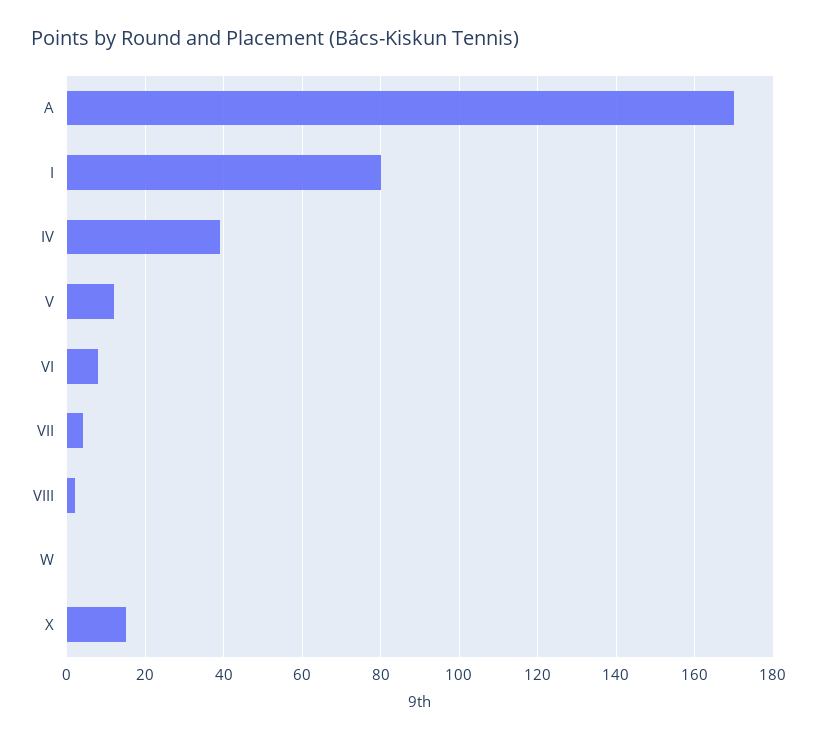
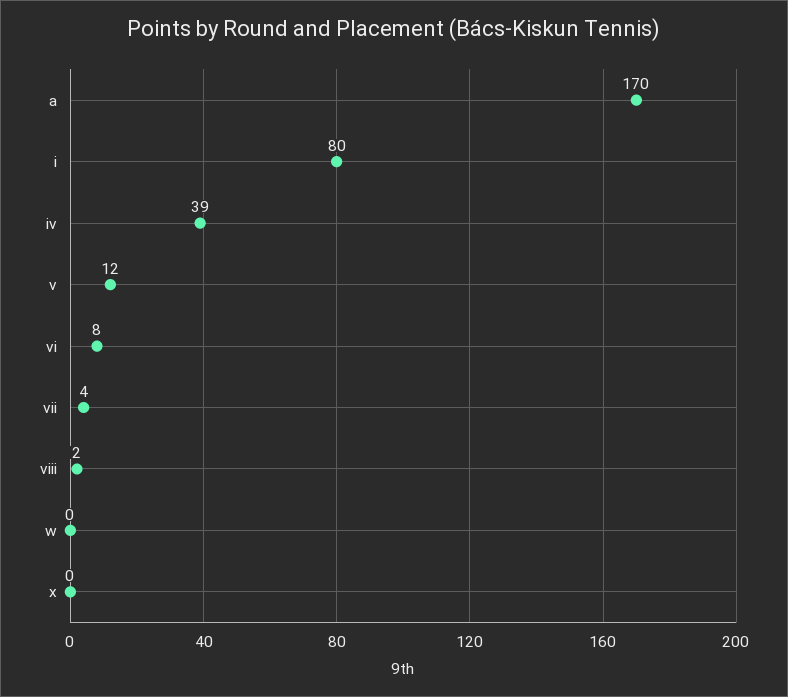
  {
    "A": 170,
    "I": 80,
    "IV": 39,
    "V": 12,
    "VI": 8,
    "VII": 4,
    "VIII": 2,
    "W": 0,
-   "X": 15
+   "X": 0
  }

